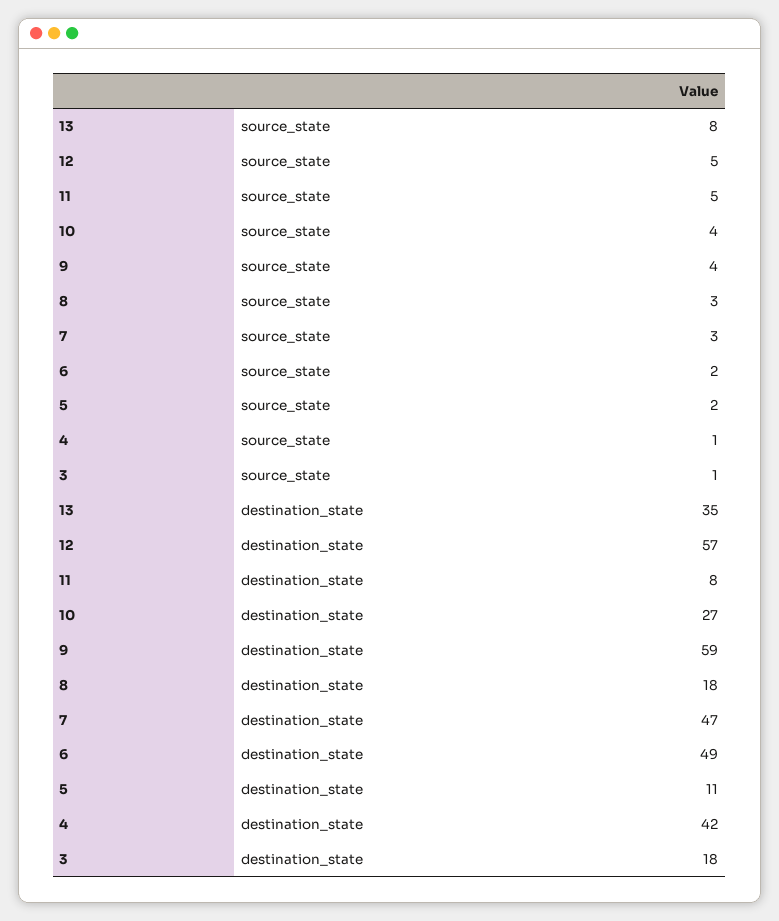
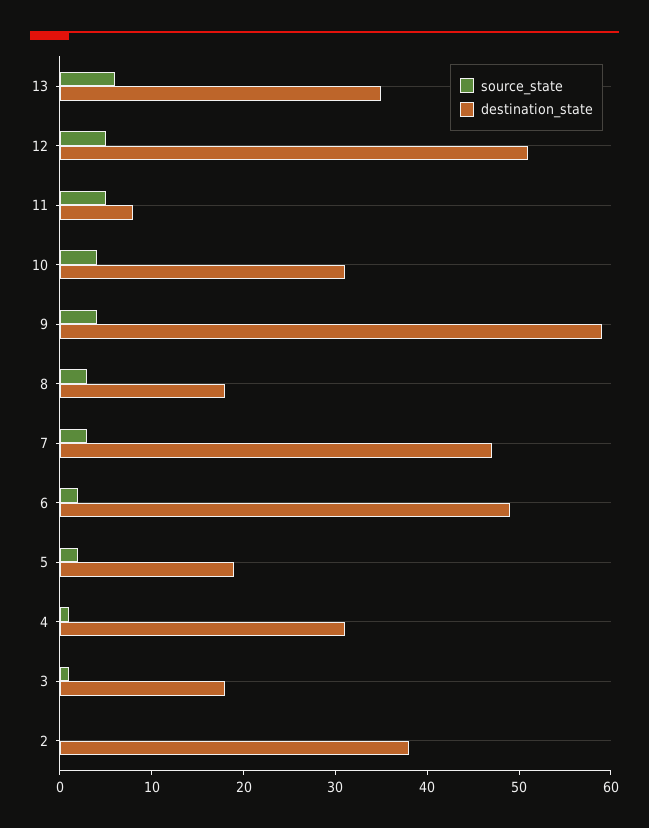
  {
    "source_state": {
-     "13": 8,
+     "13": 6,
      "12": 5,
      "11": 5,
      "10": 4,
      "9": 4,
      "8": 3,
      "7": 3,
      "6": 2,
      "5": 2,
      "4": 1,
-     "3": 1
+     "3": 1,
+     "2": 0
    },
    "destination_state": {
      "13": 35,
-     "12": 57,
+     "12": 51,
      "11": 8,
-     "10": 27,
+     "10": 31,
      "9": 59,
      "8": 18,
      "7": 47,
      "6": 49,
-     "5": 11,
+     "5": 19,
-     "4": 42,
+     "4": 31,
-     "3": 18
+     "3": 18,
+     "2": 38
    }
  }

